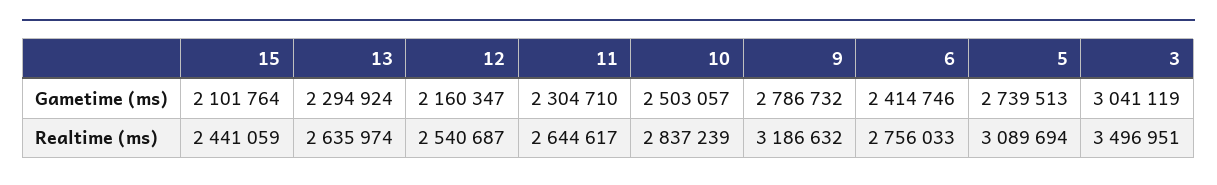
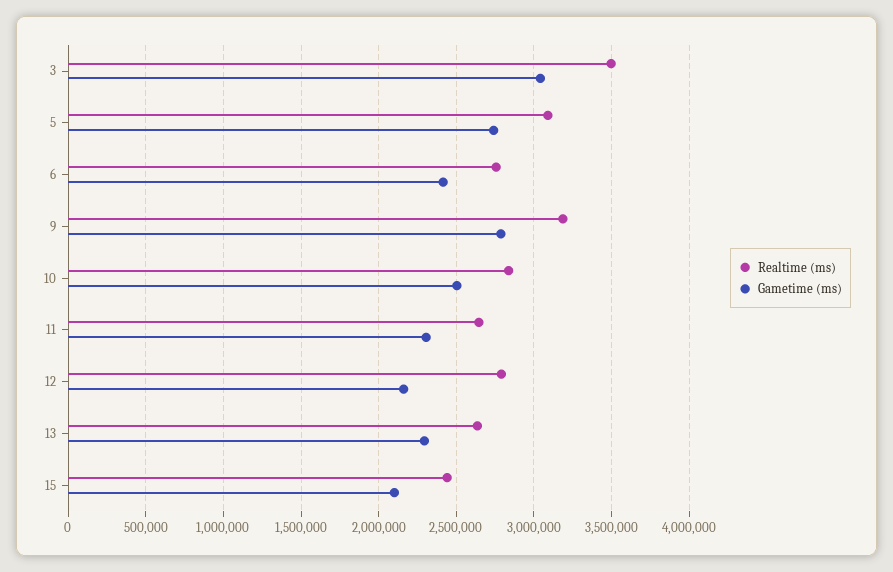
  {
    "Gametime (ms)": {
      "15": 2101764,
      "13": 2294924,
      "12": 2160347,
      "11": 2304710,
      "10": 2503057,
      "9": 2786732,
      "6": 2414746,
      "5": 2739513,
      "3": 3041119
    },
    "Realtime (ms)": {
      "15": 2441059,
      "13": 2635974,
-     "12": 2540687,
+     "12": 2800000,
      "11": 2644617,
      "10": 2837239,
      "9": 3186632,
      "6": 2756033,
      "5": 3089694,
      "3": 3496951
    }
  }

